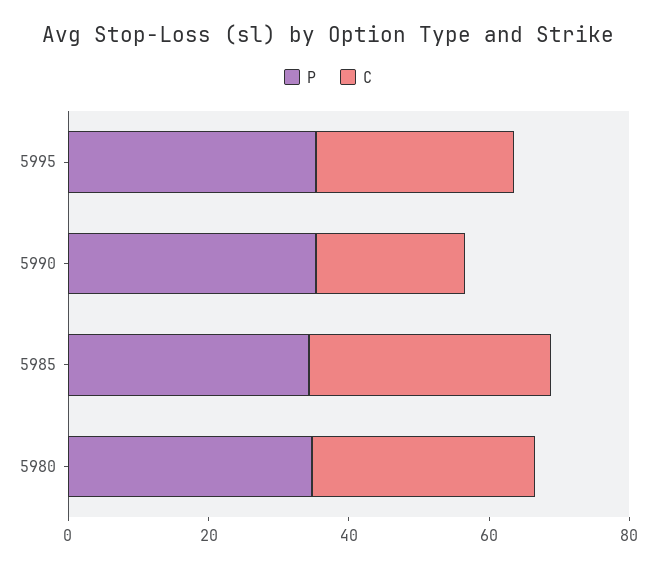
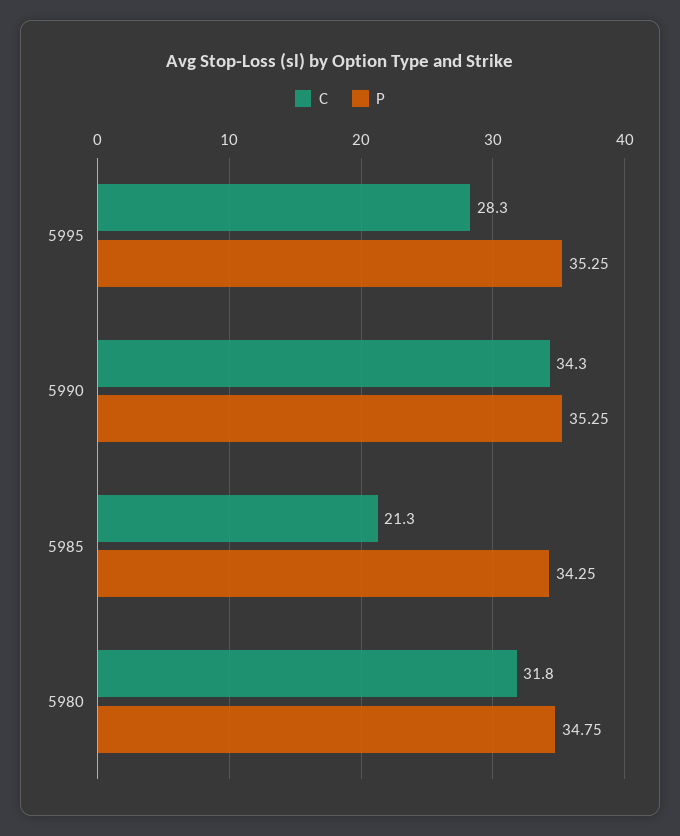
  {
    "P": {
      "5995": 35.25,
      "5990": 35.25,
      "5985": 34.25,
      "5980": 34.75
    },
    "C": {
      "5995": 28.3,
-     "5990": 20,
+     "5990": 34.3,
-     "5985": 35,
+     "5985": 21.3,
      "5980": 31.8
    }
  }

